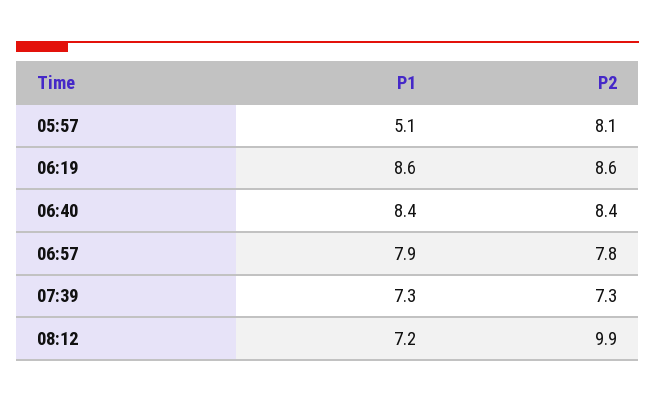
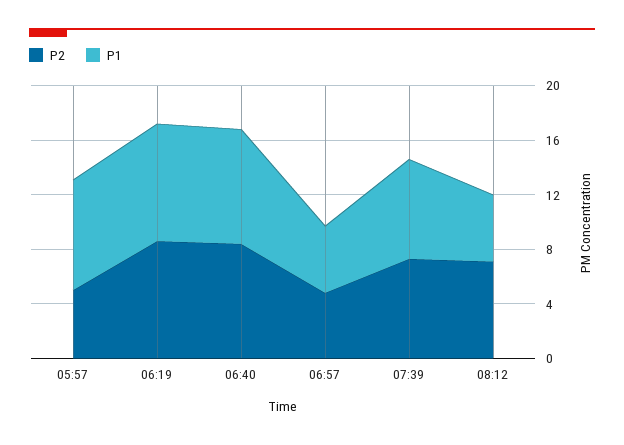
  {
    "P1": {
-     "05:57": 5.1,
+     "05:57": 8,
      "06:19": 8.6,
      "06:40": 8.4,
-     "06:57": 7.9,
+     "06:57": 5,
      "07:39": 7.3,
-     "08:12": 7.2
+     "08:12": 5
    },
    "P2": {
-     "05:57": 8.1,
+     "05:57": 5,
      "06:19": 8.6,
      "06:40": 8.4,
-     "06:57": 7.8,
+     "06:57": 5,
      "07:39": 7.3,
-     "08:12": 9.9
+     "08:12": 7
    }
  }

